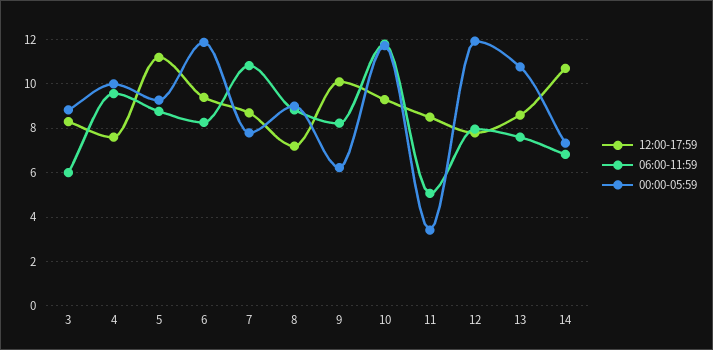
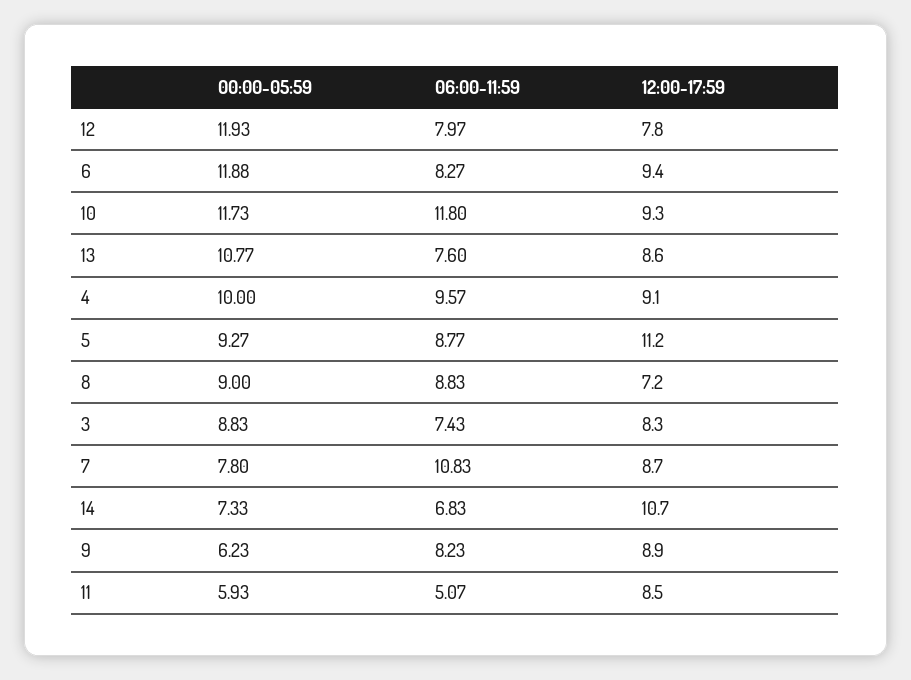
  {
    "12:00-17:59": {
      "3": 8.3,
-     "4": 7.5,
+     "4": 9.1,
      "5": 11.2,
      "6": 9.4,
      "7": 8.7,
      "8": 7.2,
-     "9": 10,
+     "9": 8.9,
      "10": 9.3,
      "11": 8.5,
      "12": 7.8,
      "13": 8.6,
      "14": 10.7
    },
    "06:00-11:59": {
-     "3": 6,
+     "3": 7.43,
      "4": 9.57,
      "5": 8.77,
      "6": 8.27,
      "7": 10.83,
      "8": 8.83,
      "9": 8.23,
      "10": 11.8,
      "11": 5.07,
      "12": 7.97,
      "13": 7.6,
      "14": 6.83
    },
    "00:00-05:59": {
      "3": 8.83,
      "4": 10,
      "5": 9.27,
      "6": 11.88,
      "7": 7.8,
      "8": 9,
      "9": 6.23,
      "10": 11.73,
-     "11": 3.5,
+     "11": 5.93,
      "12": 11.93,
      "13": 10.77,
      "14": 7.33
    }
  }

